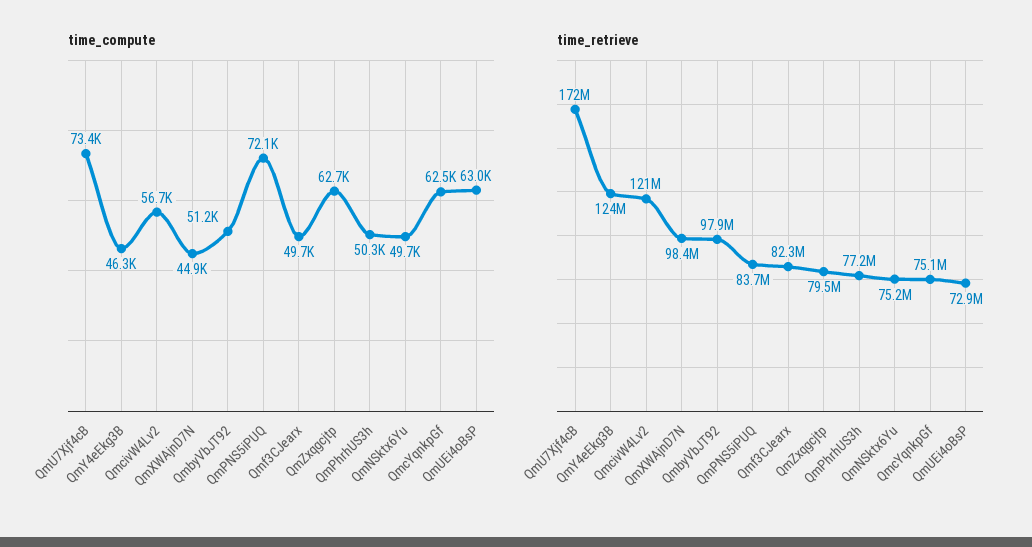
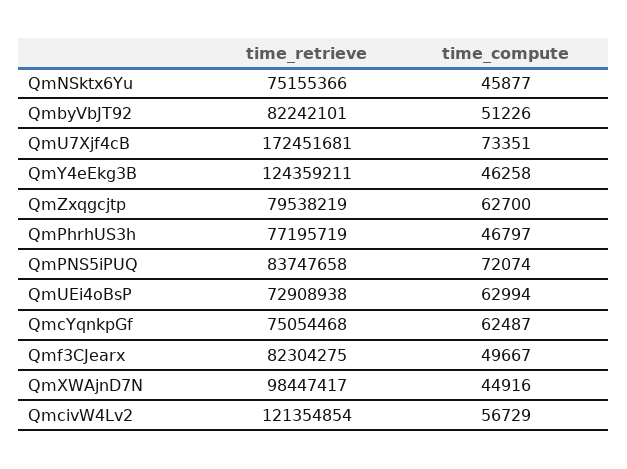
  {
    "time_compute": {
      "QmU7Xjf4cB": 73351,
      "QmY4eEkg3B": 46258,
      "QmcivW4Lv2": 56729,
      "QmXWAjnD7N": 44916,
      "QmbyVbJT92": 51226,
      "QmPNS5iPUQ": 72074,
      "Qmf3CJearx": 49667,
      "QmZxqgcjtp": 62700,
-     "QmPhrhUS3h": 50300,
+     "QmPhrhUS3h": 46797,
-     "QmNSktx6Yu": 49700,
+     "QmNSktx6Yu": 45877,
      "QmcYqnkpGf": 62487,
      "QmUEi4oBsP": 62994
    },
    "time_retrieve": {
      "QmU7Xjf4cB": 172451681,
      "QmY4eEkg3B": 124359211,
      "QmcivW4Lv2": 121354854,
      "QmXWAjnD7N": 98447417,
-     "QmbyVbJT92": 97900000,
+     "QmbyVbJT92": 82242101,
      "QmPNS5iPUQ": 83747658,
      "Qmf3CJearx": 82304275,
      "QmZxqgcjtp": 79538219,
      "QmPhrhUS3h": 77195719,
      "QmNSktx6Yu": 75155366,
      "QmcYqnkpGf": 75054468,
      "QmUEi4oBsP": 72908938
    }
  }

